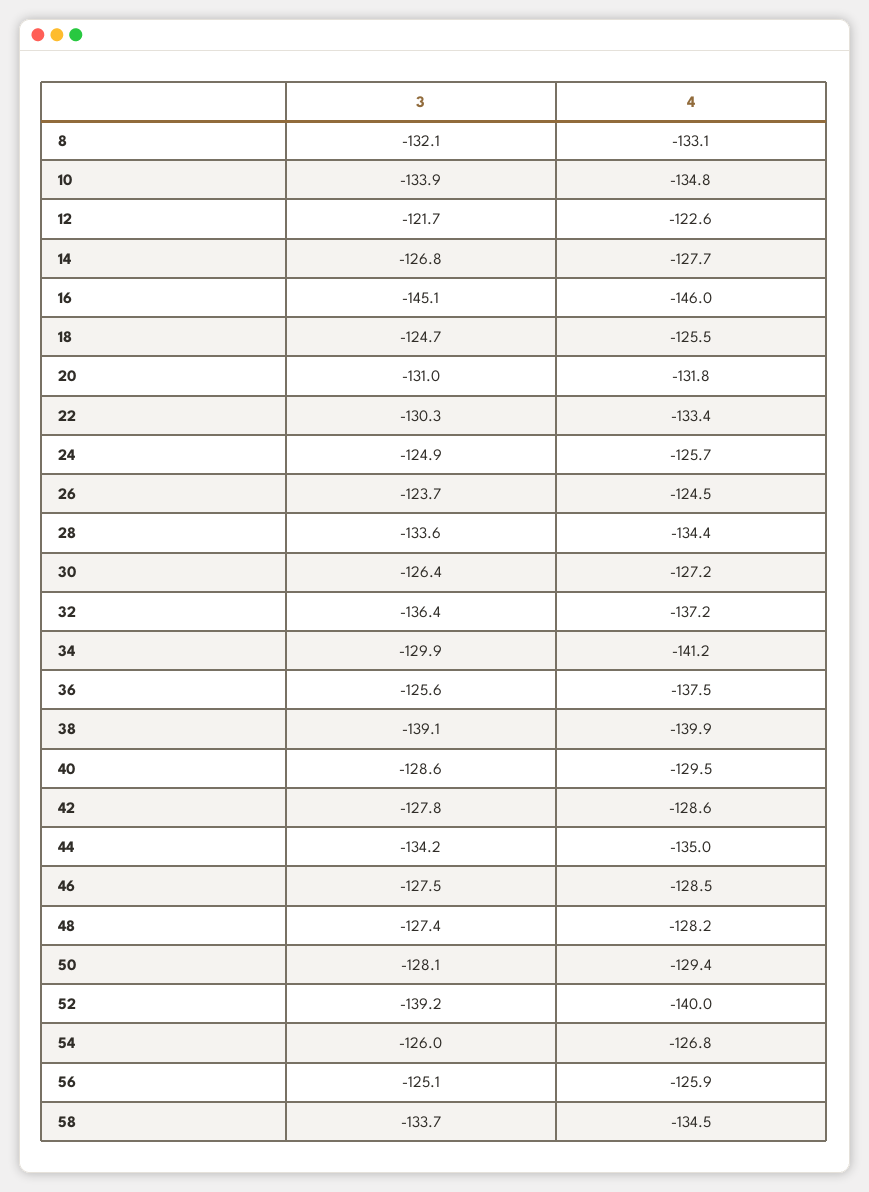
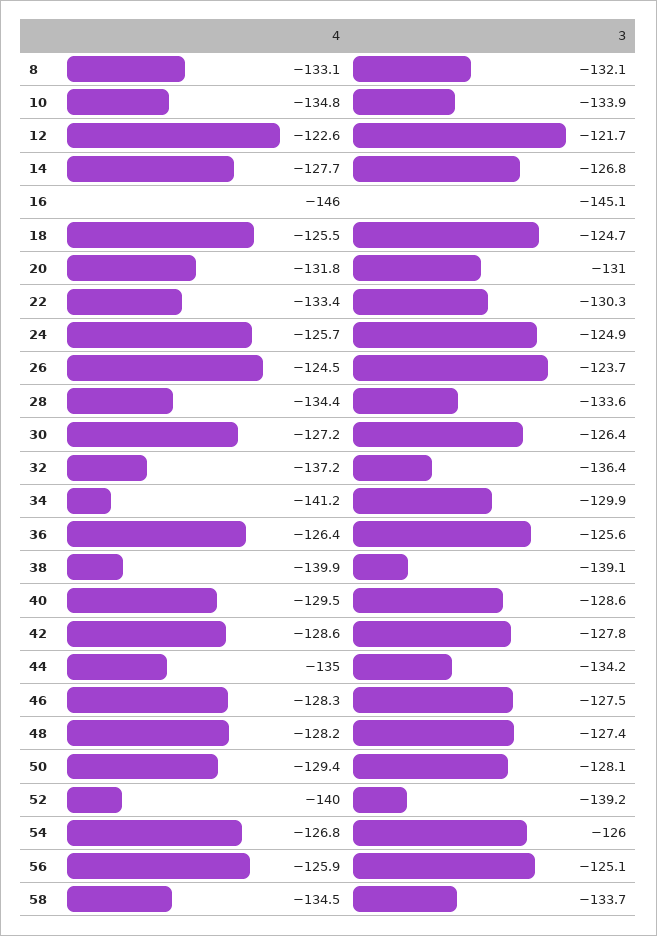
  {
    "3": {
      "8": -132.1,
      "10": -133.9,
      "12": -121.7,
      "14": -126.8,
      "16": -145.1,
      "18": -124.7,
      "20": -131,
      "22": -130.3,
      "24": -124.9,
      "26": -123.7,
      "28": -133.6,
      "30": -126.4,
      "32": -136.4,
      "34": -129.9,
      "36": -125.6,
      "38": -139.1,
      "40": -128.6,
      "42": -127.8,
      "44": -134.2,
      "46": -127.5,
      "48": -127.4,
      "50": -128.1,
      "52": -139.2,
      "54": -126,
      "56": -125.1,
      "58": -133.7
    },
    "4": {
      "8": -133.1,
      "10": -134.8,
      "12": -122.6,
      "14": -127.7,
      "16": -146,
      "18": -125.5,
      "20": -131.8,
      "22": -133.4,
      "24": -125.7,
      "26": -124.5,
      "28": -134.4,
      "30": -127.2,
      "32": -137.2,
      "34": -141.2,
-     "36": -137.5,
+     "36": -126.4,
      "38": -139.9,
      "40": -129.5,
      "42": -128.6,
      "44": -135,
-     "46": -128.5,
+     "46": -128.3,
      "48": -128.2,
      "50": -129.4,
      "52": -140,
      "54": -126.8,
      "56": -125.9,
      "58": -134.5
    }
  }

